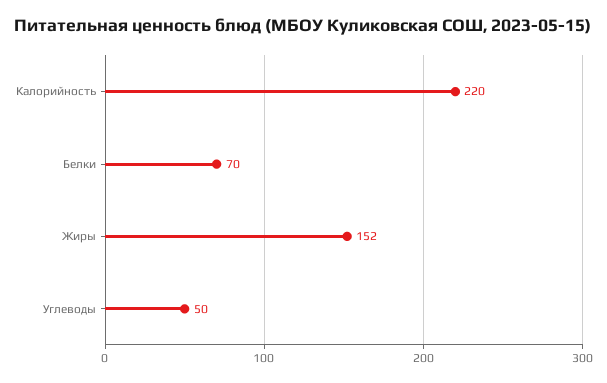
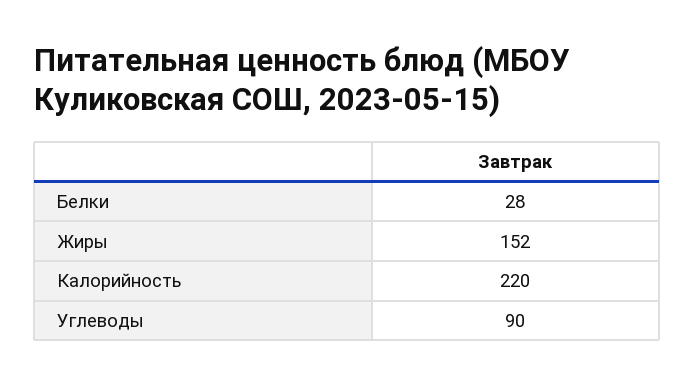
  {
    "Калорийность": 220,
-   "Белки": 70,
+   "Белки": 28,
    "Жиры": 152,
-   "Углеводы": 50
+   "Углеводы": 90
  }

